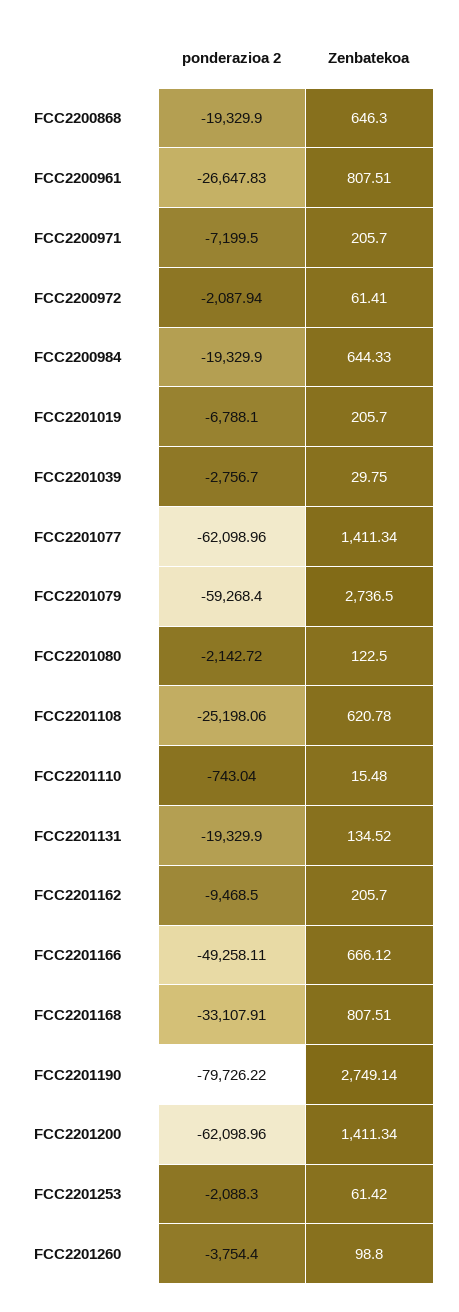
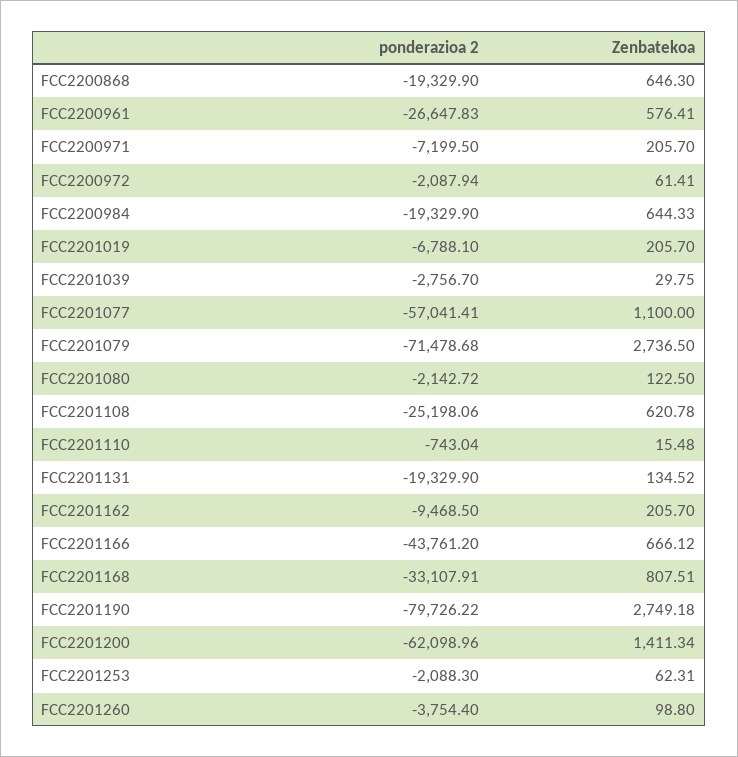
  {
    "ponderazioa 2": {
      "FCC2200868": -19329.9,
      "FCC2200961": -26647.83,
      "FCC2200971": -7199.5,
      "FCC2200972": -2087.94,
      "FCC2200984": -19329.9,
      "FCC2201019": -6788.1,
      "FCC2201039": -2756.7,
-     "FCC2201077": -62098.96,
+     "FCC2201077": -57041.41,
-     "FCC2201079": -59268.4,
+     "FCC2201079": -71478.68,
      "FCC2201080": -2142.72,
      "FCC2201108": -25198.06,
      "FCC2201110": -743.04,
      "FCC2201131": -19329.9,
      "FCC2201162": -9468.5,
-     "FCC2201166": -49258.11,
+     "FCC2201166": -43761.2,
      "FCC2201168": -33107.91,
      "FCC2201190": -79726.22,
      "FCC2201200": -62098.96,
      "FCC2201253": -2088.3,
      "FCC2201260": -3754.4
    },
    "Zenbatekoa": {
      "FCC2200868": 646.3,
-     "FCC2200961": 807.51,
+     "FCC2200961": 576.41,
      "FCC2200971": 205.7,
      "FCC2200972": 61.41,
      "FCC2200984": 644.33,
      "FCC2201019": 205.7,
      "FCC2201039": 29.75,
-     "FCC2201077": 1411.34,
+     "FCC2201077": 1100,
      "FCC2201079": 2736.5,
      "FCC2201080": 122.5,
      "FCC2201108": 620.78,
      "FCC2201110": 15.48,
      "FCC2201131": 134.52,
      "FCC2201162": 205.7,
      "FCC2201166": 666.12,
      "FCC2201168": 807.51,
-     "FCC2201190": 2749.14,
+     "FCC2201190": 2749.18,
      "FCC2201200": 1411.34,
-     "FCC2201253": 61.42,
+     "FCC2201253": 62.31,
      "FCC2201260": 98.8
    }
  }

